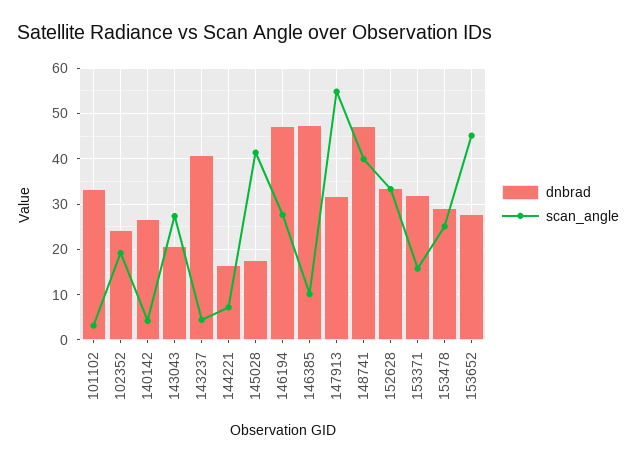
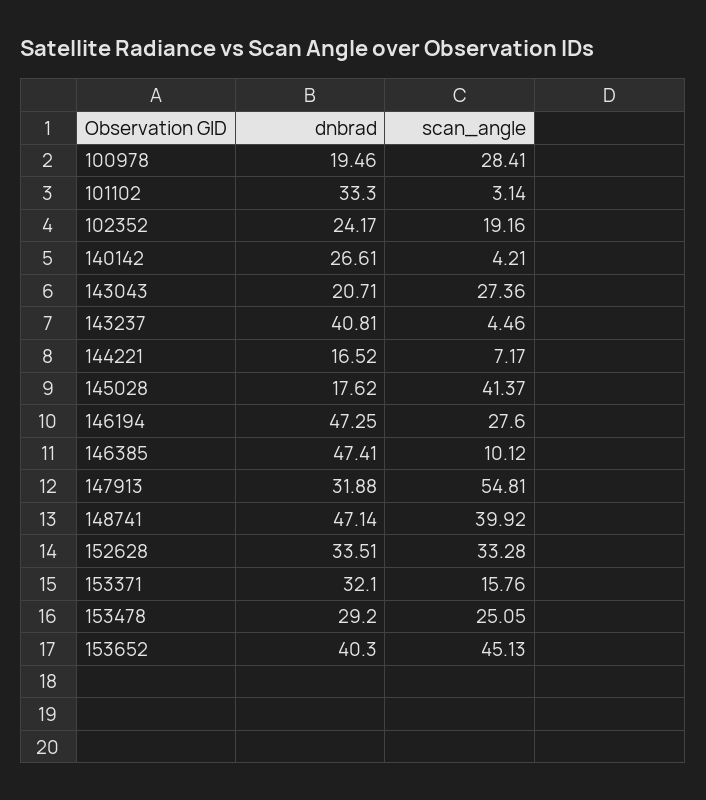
  {
    "dnbrad": {
      "101102": 33.3,
      "102352": 24.17,
      "140142": 26.61,
      "143043": 20.71,
      "143237": 40.81,
      "144221": 16.52,
      "145028": 17.62,
      "146194": 47.25,
      "146385": 47.41,
      "147913": 31.88,
      "148741": 47.14,
      "152628": 33.51,
      "153371": 32.1,
      "153478": 29.2,
-     "153652": 28
+     "153652": 40.3,
+     "100978": 19.46
    },
    "scan_angle": {
      "101102": 3.14,
      "102352": 19.16,
      "140142": 4.21,
      "143043": 27.36,
      "143237": 4.46,
      "144221": 7.17,
      "145028": 41.37,
      "146194": 27.6,
      "146385": 10.12,
      "147913": 54.81,
      "148741": 39.92,
      "152628": 33.28,
      "153371": 15.76,
      "153478": 25.05,
-     "153652": 45.13
+     "153652": 45.13,
+     "100978": 28.41
    }
  }

